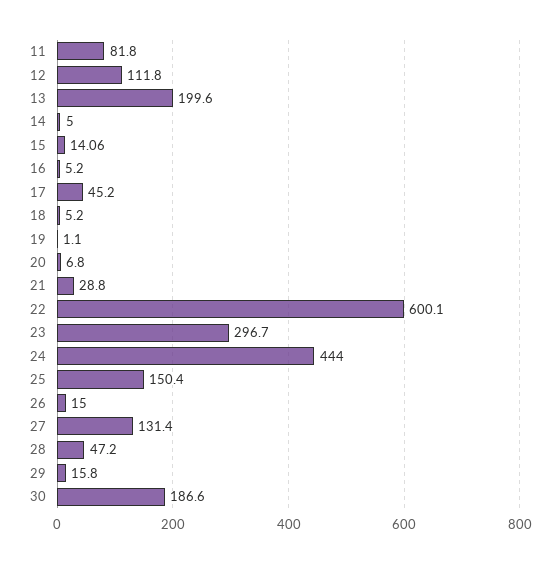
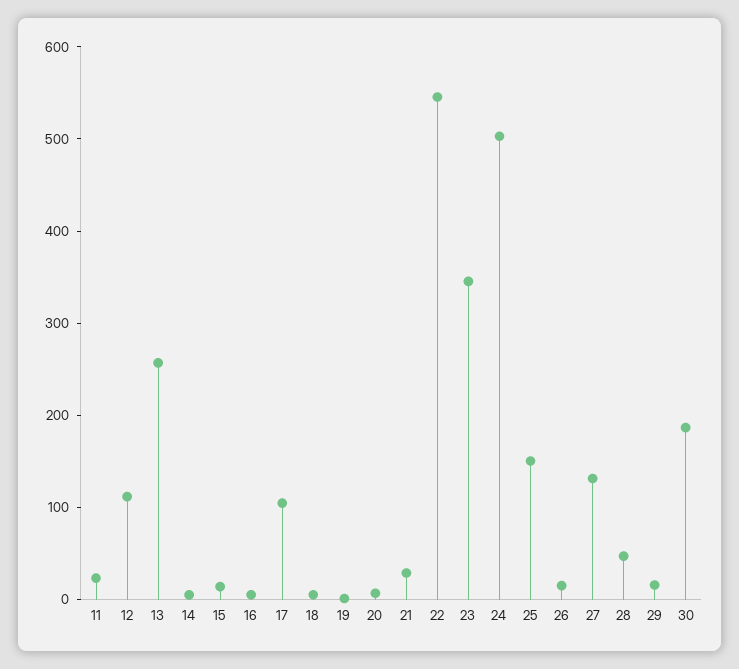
  {
-   "11": 81.8,
+   "11": 20,
    "12": 111.8,
-   "13": 199.6,
+   "13": 260,
    "14": 5,
    "15": 14.06,
    "16": 5.2,
-   "17": 45.2,
+   "17": 100,
    "18": 5.2,
    "19": 1.1,
    "20": 6.8,
    "21": 28.8,
-   "22": 600.1,
+   "22": 540,
-   "23": 296.7,
+   "23": 340,
-   "24": 444,
+   "24": 500,
    "25": 150.4,
    "26": 15,
    "27": 131.4,
    "28": 47.2,
    "29": 15.8,
    "30": 186.6
  }

